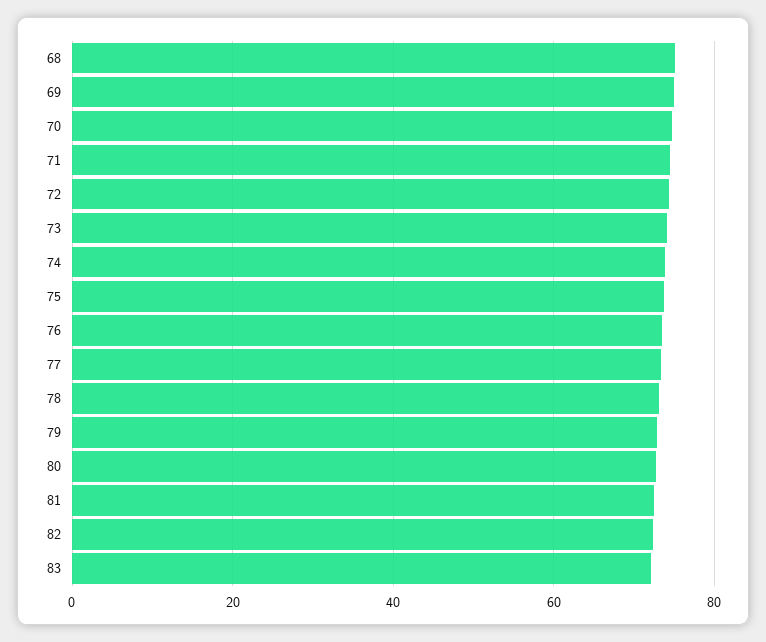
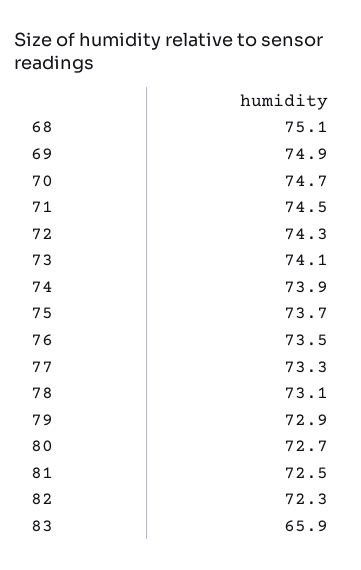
  {
    "68": 75.1,
    "69": 74.9,
    "70": 74.7,
    "71": 74.5,
    "72": 74.3,
    "73": 74.1,
    "74": 73.9,
    "75": 73.7,
    "76": 73.5,
    "77": 73.3,
    "78": 73.1,
    "79": 72.9,
    "80": 72.7,
    "81": 72.5,
    "82": 72.3,
-   "83": 72
+   "83": 65.9
  }

